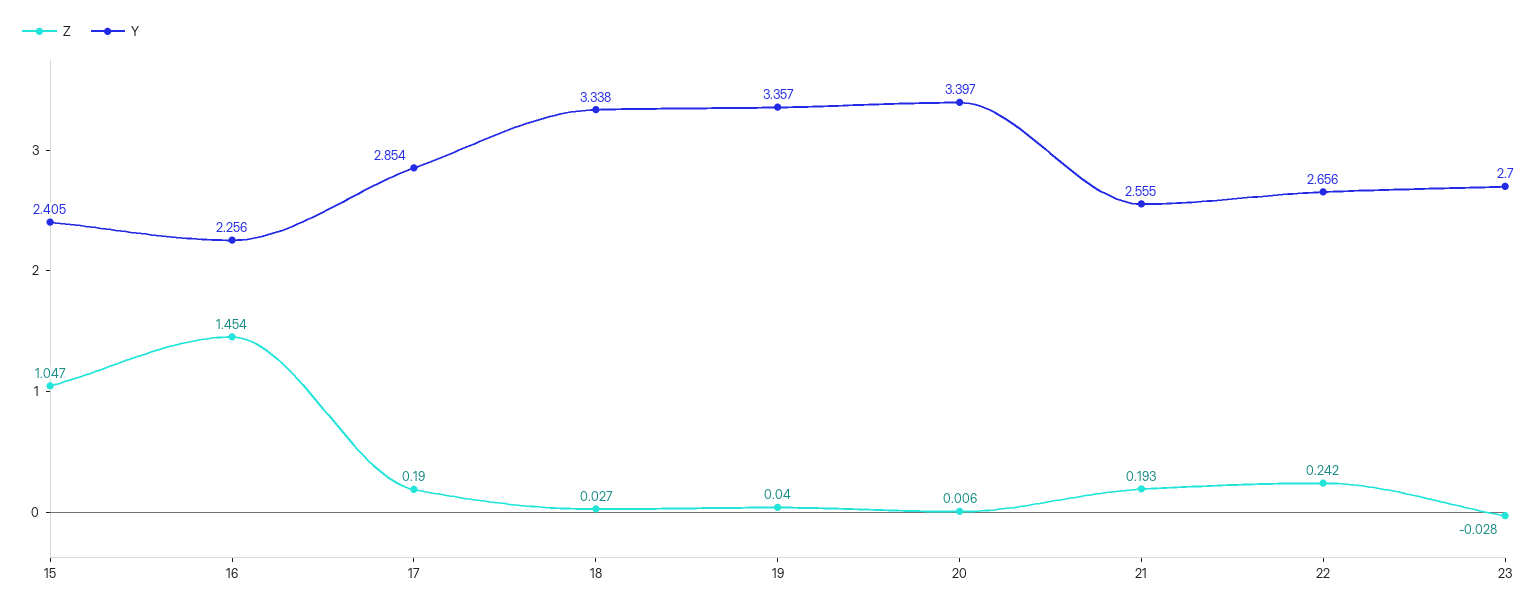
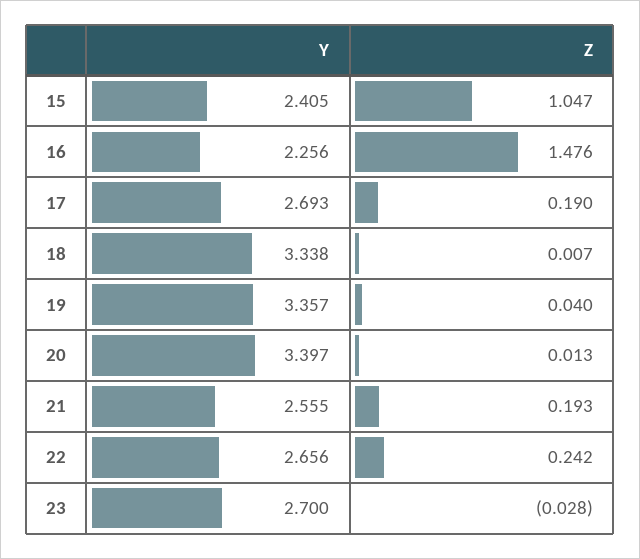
  {
    "Z": {
      "15": 1.047,
-     "16": 1.454,
+     "16": 1.476,
      "17": 0.19,
-     "18": 0.027,
+     "18": 0.007,
      "19": 0.04,
-     "20": 0.006,
+     "20": 0.013,
      "21": 0.193,
      "22": 0.242,
      "23": -0.028
    },
    "Y": {
      "15": 2.405,
      "16": 2.256,
-     "17": 2.854,
+     "17": 2.693,
      "18": 3.338,
      "19": 3.357,
      "20": 3.397,
      "21": 2.555,
      "22": 2.656,
      "23": 2.7
    }
  }

